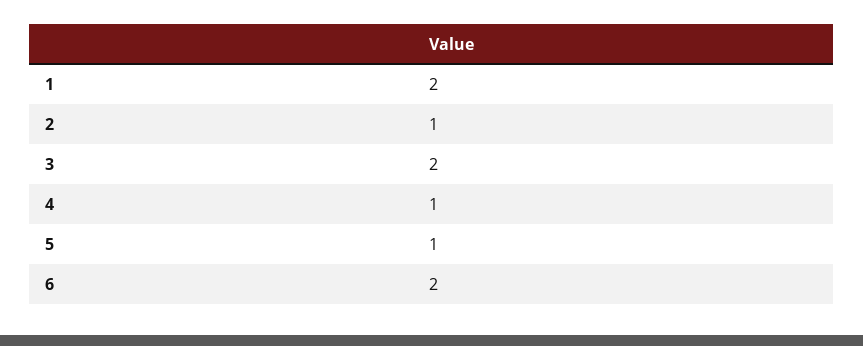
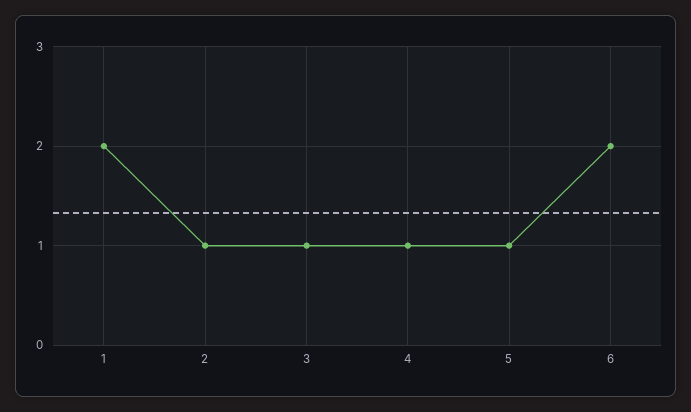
  {
    "1": 2,
    "2": 1,
-   "3": 2,
+   "3": 1,
    "4": 1,
    "5": 1,
    "6": 2
  }

